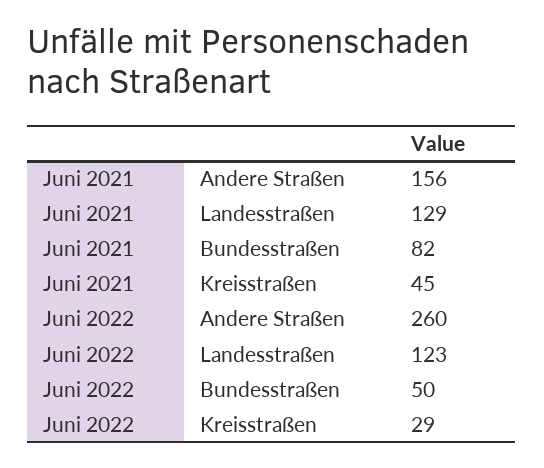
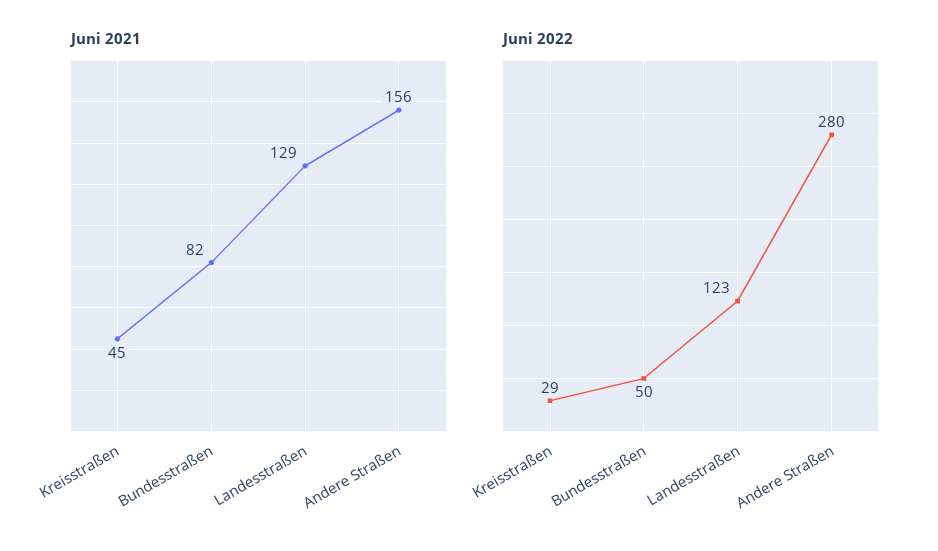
  {
    "Juni 2021": {
      "Andere Straßen": 156,
      "Landesstraßen": 129,
      "Bundesstraßen": 82,
      "Kreisstraßen": 45
    },
    "Juni 2022": {
-     "Andere Straßen": 260,
+     "Andere Straßen": 280,
      "Landesstraßen": 123,
      "Bundesstraßen": 50,
      "Kreisstraßen": 29
    }
  }

